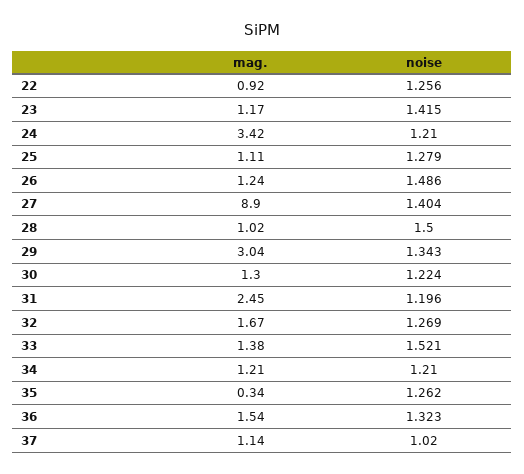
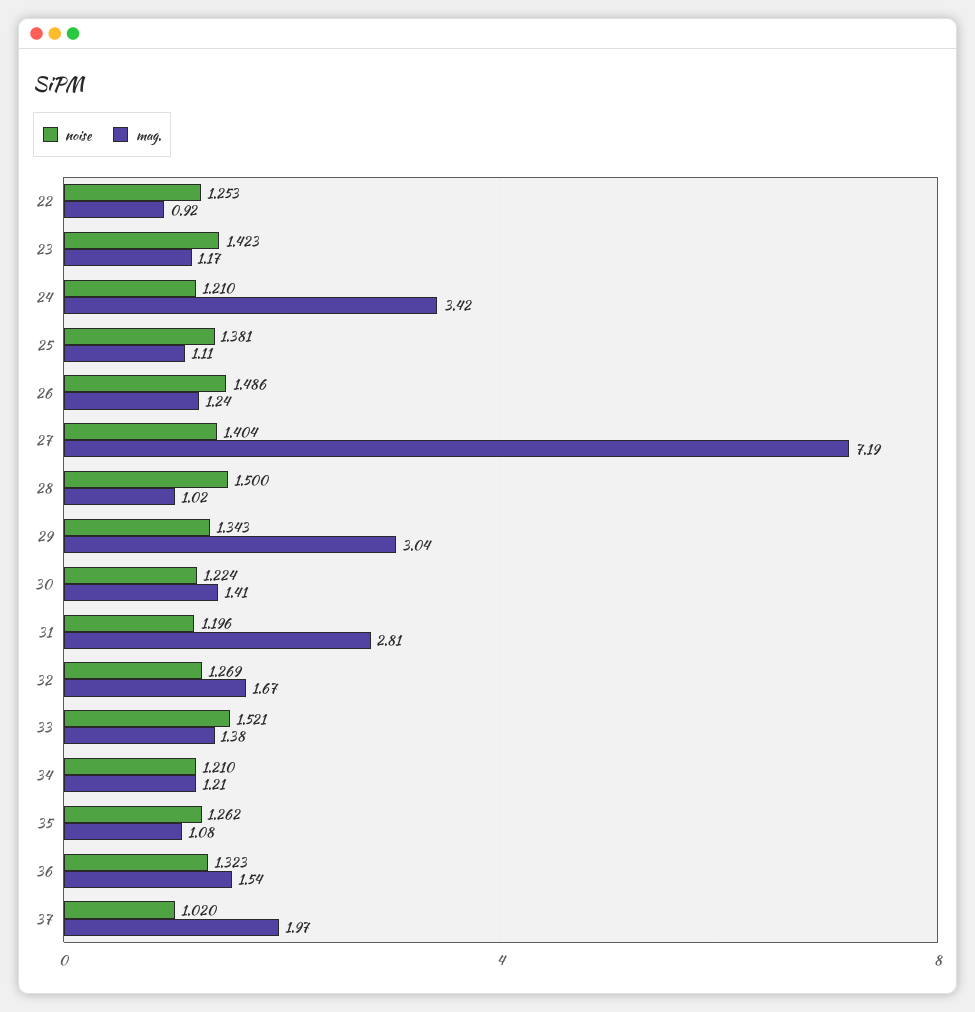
  {
    "mag.": {
      "22": 0.92,
      "23": 1.17,
      "24": 3.42,
      "25": 1.11,
      "26": 1.24,
-     "27": 8.9,
+     "27": 7.19,
      "28": 1.02,
      "29": 3.04,
-     "30": 1.3,
+     "30": 1.41,
-     "31": 2.45,
+     "31": 2.81,
      "32": 1.67,
      "33": 1.38,
      "34": 1.21,
-     "35": 0.34,
+     "35": 1.08,
      "36": 1.54,
-     "37": 1.14
+     "37": 1.97
    },
    "noise": {
-     "22": 1.256,
+     "22": 1.253,
-     "23": 1.415,
+     "23": 1.423,
      "24": 1.21,
-     "25": 1.279,
+     "25": 1.381,
      "26": 1.486,
      "27": 1.404,
      "28": 1.5,
      "29": 1.343,
      "30": 1.224,
      "31": 1.196,
      "32": 1.269,
      "33": 1.521,
      "34": 1.21,
      "35": 1.262,
      "36": 1.323,
      "37": 1.02
    }
  }

